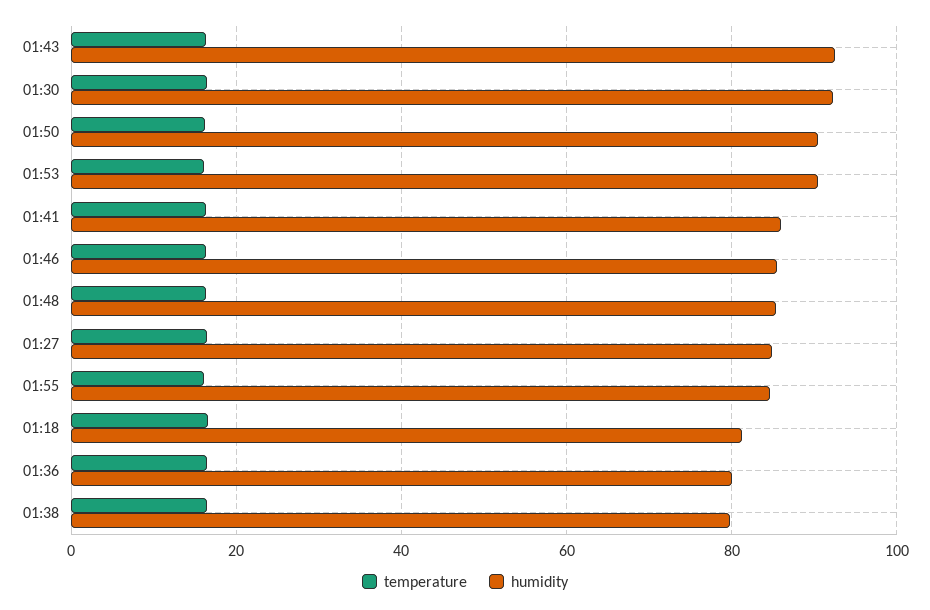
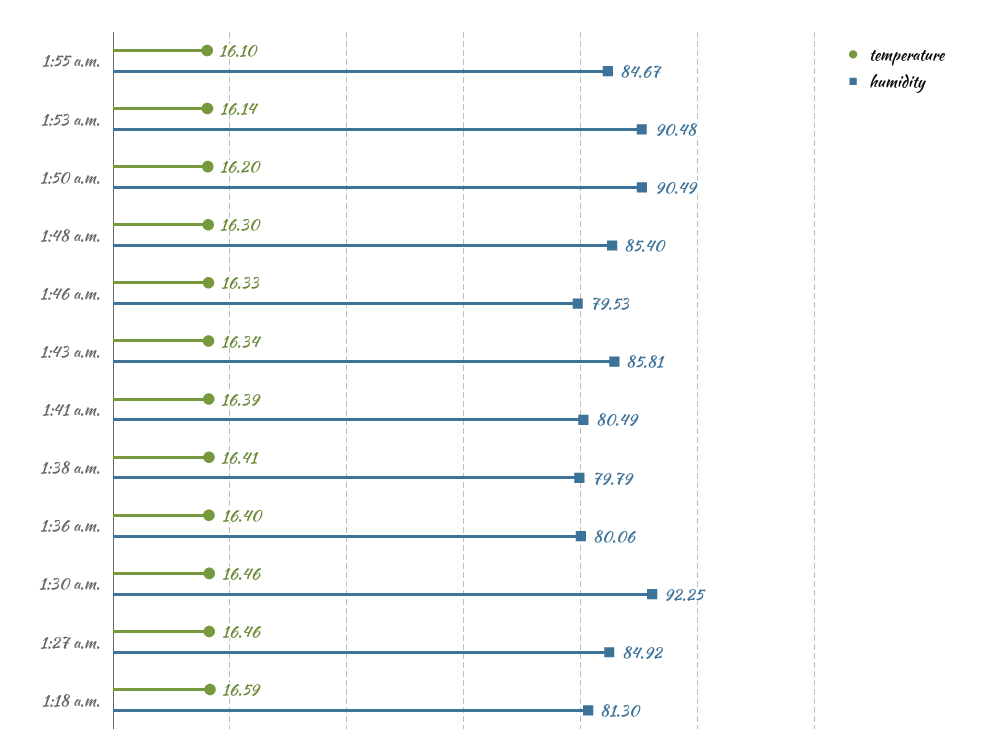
  {
    "temperature": {
      "01:43": 16.34,
      "01:30": 16.46,
      "01:50": 16.2,
      "01:53": 16.14,
      "01:41": 16.39,
      "01:46": 16.33,
      "01:48": 16.3,
      "01:27": 16.46,
      "01:55": 16.1,
      "01:18": 16.59,
      "01:36": 16.4,
      "01:38": 16.41
    },
    "humidity": {
-     "01:43": 92,
+     "01:43": 85.81,
      "01:30": 92.25,
      "01:50": 90.49,
      "01:53": 90.48,
-     "01:41": 86,
+     "01:41": 80.49,
-     "01:46": 86,
+     "01:46": 79.53,
      "01:48": 85.4,
      "01:27": 84.92,
      "01:55": 84.67,
      "01:18": 81.3,
      "01:36": 80.06,
      "01:38": 79.79
    }
  }

